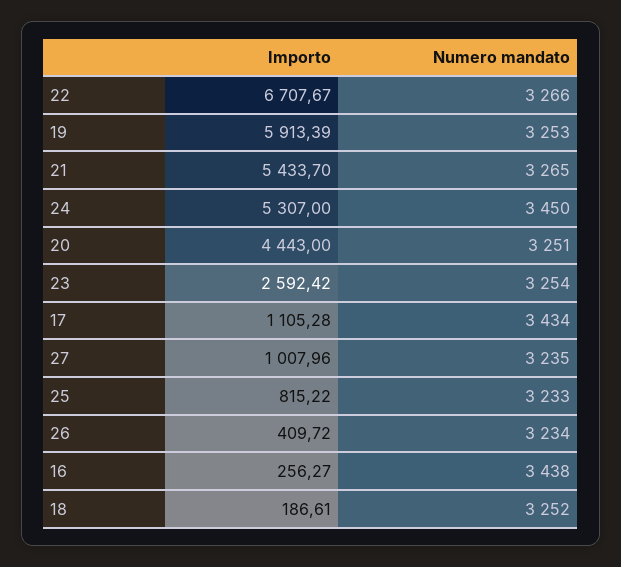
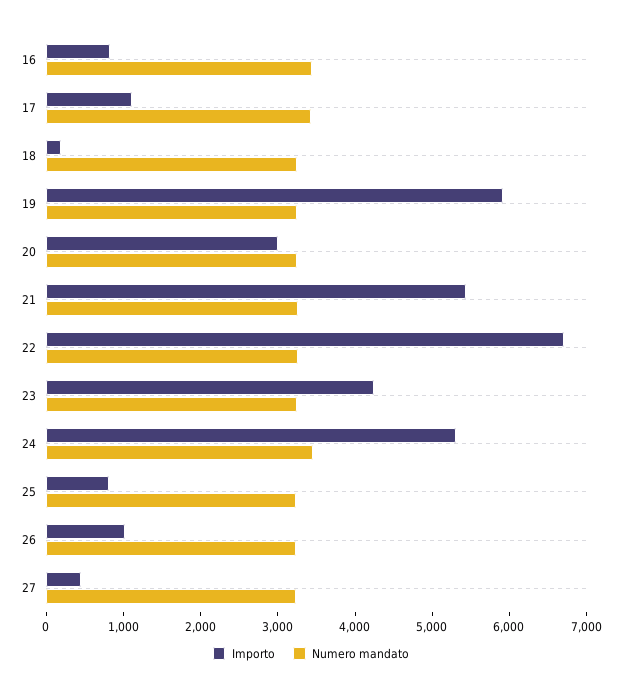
  {
    "Importo": {
      "22": 6707.67,
      "19": 5913.39,
      "21": 5433.7,
      "24": 5307,
-     "20": 4443,
+     "20": 3000,
-     "23": 2592.42,
+     "23": 4200,
      "17": 1105.28,
-     "27": 1007.96,
+     "27": 400,
      "25": 815.22,
-     "26": 409.72,
+     "26": 1000,
-     "16": 256.27,
+     "16": 800,
      "18": 186.61
    },
    "Numero mandato": {
      "22": 3266,
      "19": 3253,
      "21": 3265,
      "24": 3450,
      "20": 3251,
      "23": 3254,
      "17": 3434,
      "27": 3235,
      "25": 3233,
      "26": 3234,
      "16": 3438,
      "18": 3252
    }
  }

